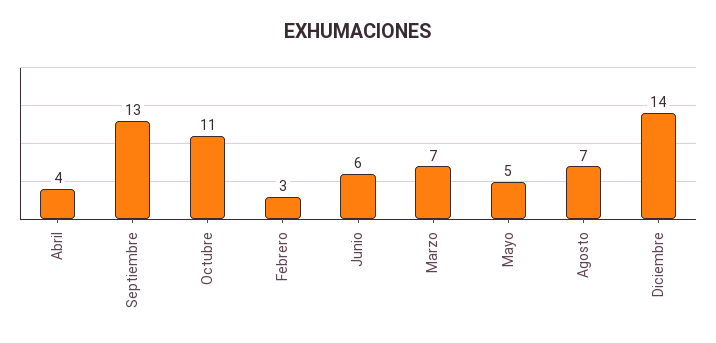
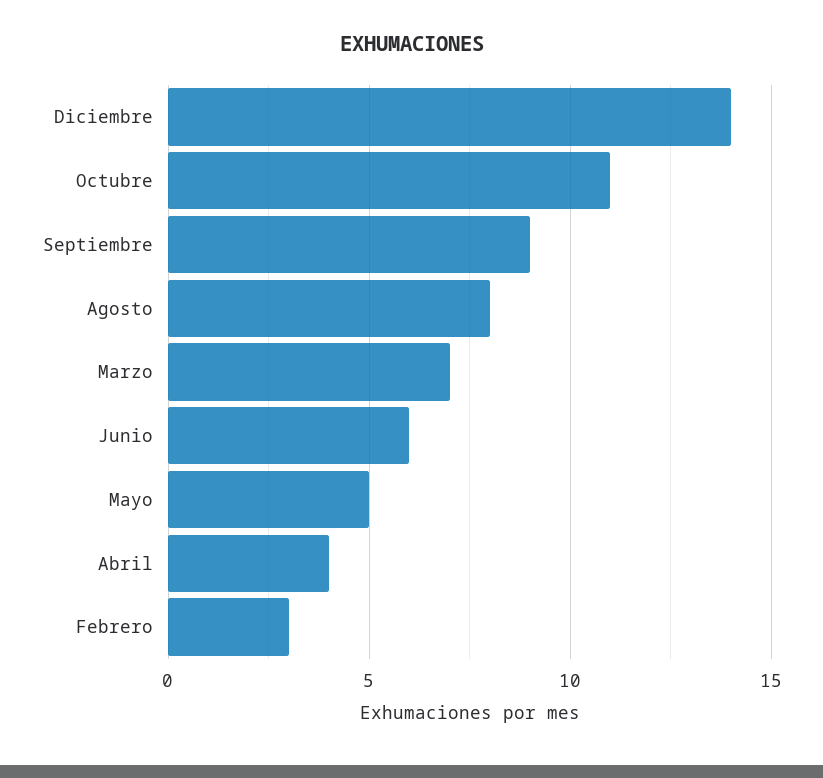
  {
    "Abril": 4,
-   "Septiembre": 13,
+   "Septiembre": 9,
    "Octubre": 11,
    "Febrero": 3,
    "Junio": 6,
    "Marzo": 7,
    "Mayo": 5,
-   "Agosto": 7,
+   "Agosto": 8,
    "Diciembre": 14
  }

